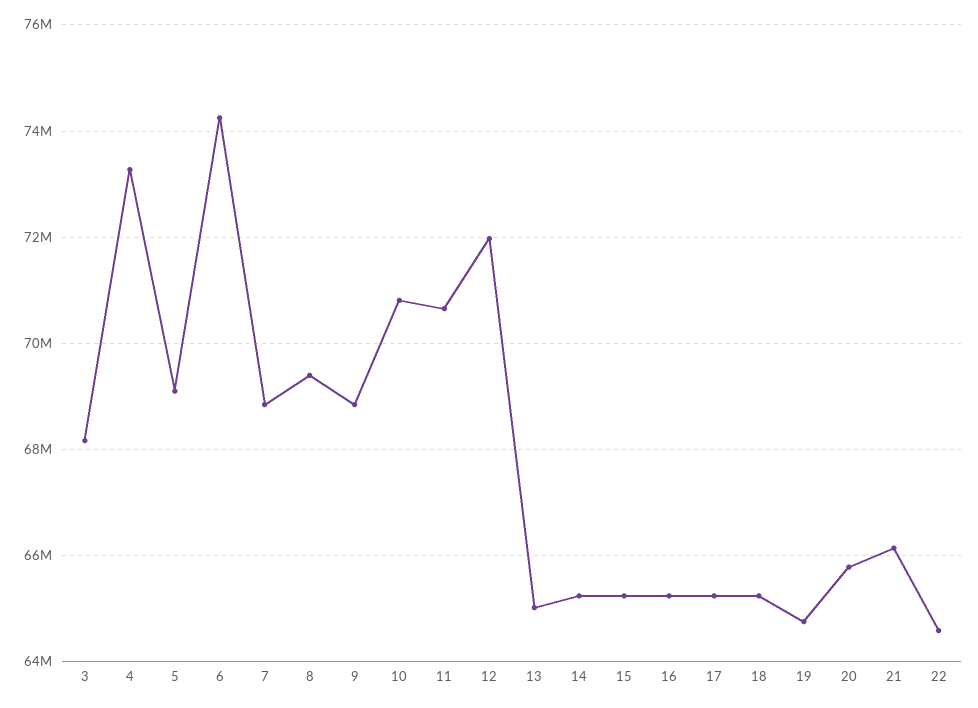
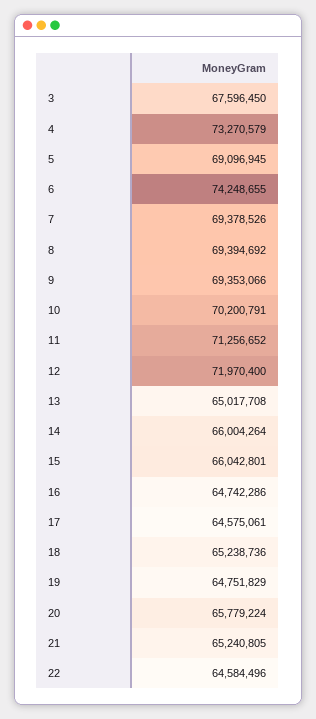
  {
-   "3": 68200000,
+   "3": 67596450,
    "4": 73270579,
    "5": 69096945,
    "6": 74248655,
-   "7": 68800000,
+   "7": 69378526,
    "8": 69394692,
-   "9": 68800000,
+   "9": 69353066,
-   "10": 70800000,
+   "10": 70200791,
-   "11": 70600000,
+   "11": 71256652,
    "12": 71970400,
    "13": 65017708,
-   "14": 65200000,
+   "14": 66004264,
-   "15": 65200000,
+   "15": 66042801,
-   "16": 65200000,
+   "16": 64742286,
-   "17": 65200000,
+   "17": 64575061,
    "18": 65238736,
    "19": 64751829,
    "20": 65779224,
-   "21": 66200000,
+   "21": 65240805,
    "22": 64584496
  }

